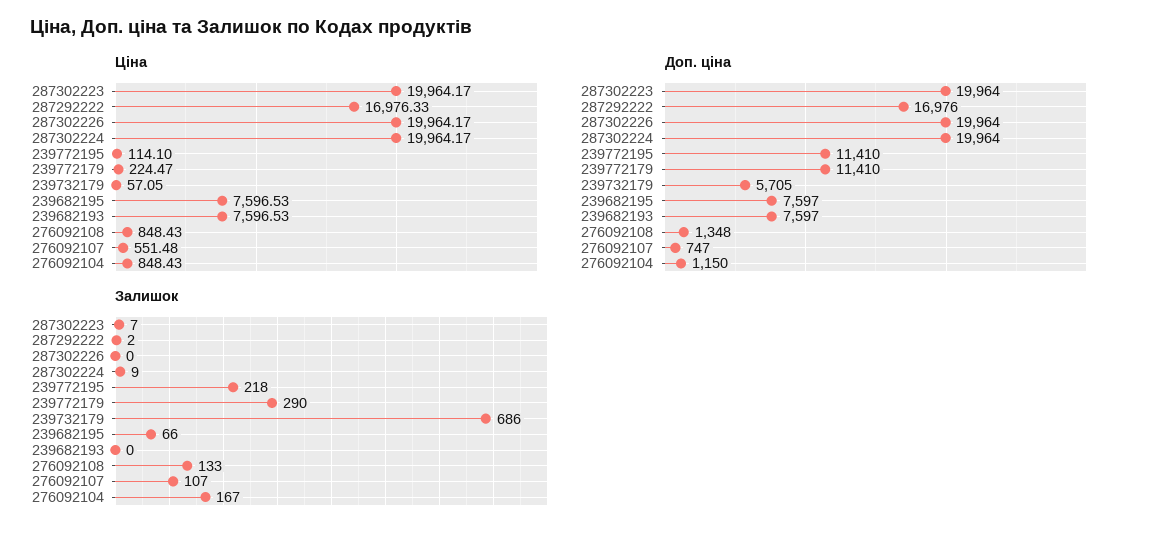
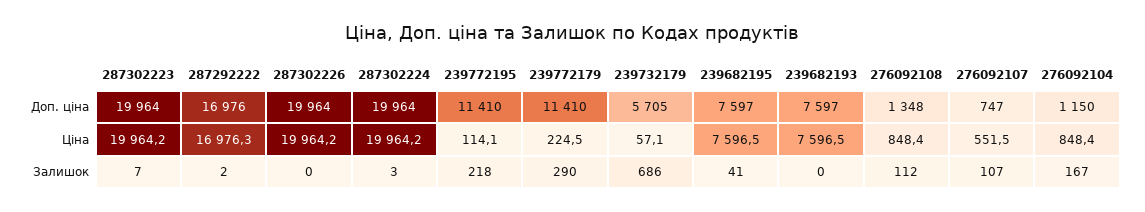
  {
    "Ціна": {
      "287302223": 19964.17,
      "287292222": 16976.33,
      "287302226": 19964.17,
      "287302224": 19964.17,
      "239772195": 114.1,
      "239772179": 224.47,
      "239732179": 57.05,
      "239682195": 7596.53,
      "239682193": 7596.53,
      "276092108": 848.43,
      "276092107": 551.48,
      "276092104": 848.43
    },
    "Доп. ціна": {
      "287302223": 19964,
      "287292222": 16976,
      "287302226": 19964,
      "287302224": 19964,
      "239772195": 11410,
      "239772179": 11410,
      "239732179": 5705,
      "239682195": 7597,
      "239682193": 7597,
      "276092108": 1348,
      "276092107": 747,
      "276092104": 1150
    },
    "Залишок": {
      "287302223": 7,
      "287292222": 2,
      "287302226": 0,
-     "287302224": 9,
+     "287302224": 3,
      "239772195": 218,
      "239772179": 290,
      "239732179": 686,
-     "239682195": 66,
+     "239682195": 41,
      "239682193": 0,
-     "276092108": 133,
+     "276092108": 112,
      "276092107": 107,
      "276092104": 167
    }
  }

